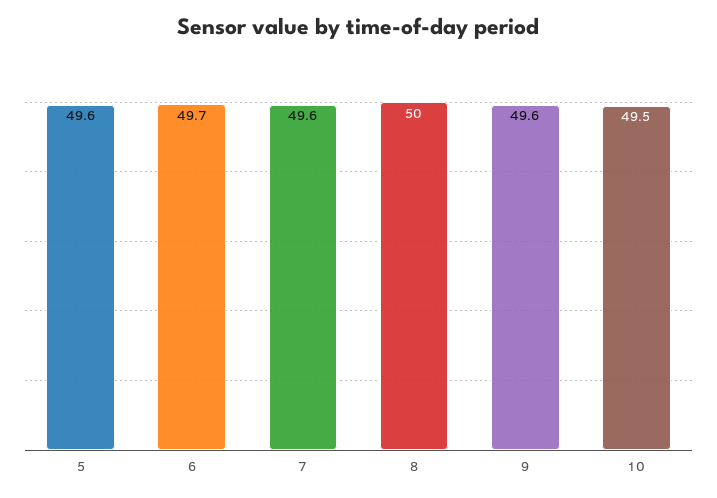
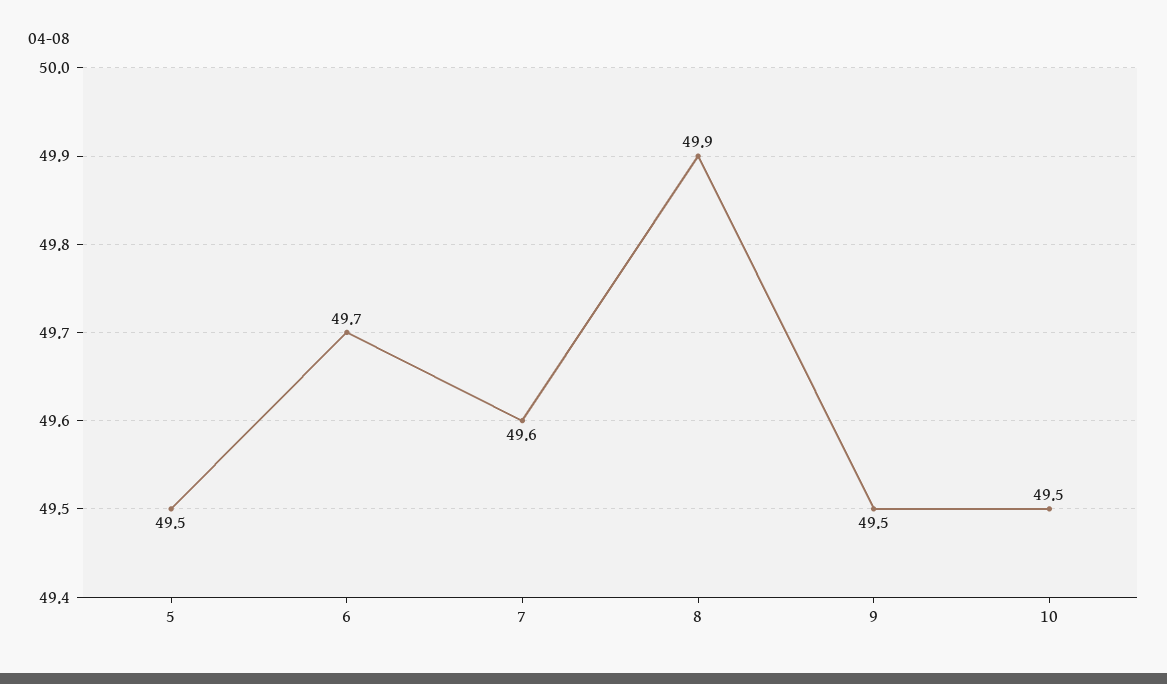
  {
-   "5": 49.6,
+   "5": 49.5,
    "6": 49.7,
    "7": 49.6,
-   "8": 50,
+   "8": 49.9,
-   "9": 49.6,
+   "9": 49.5,
    "10": 49.5
  }

